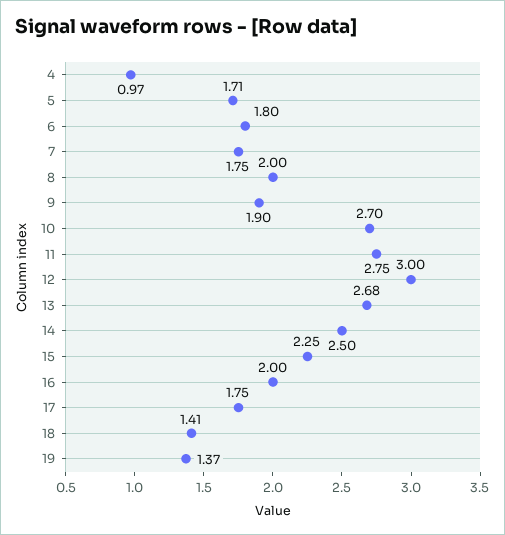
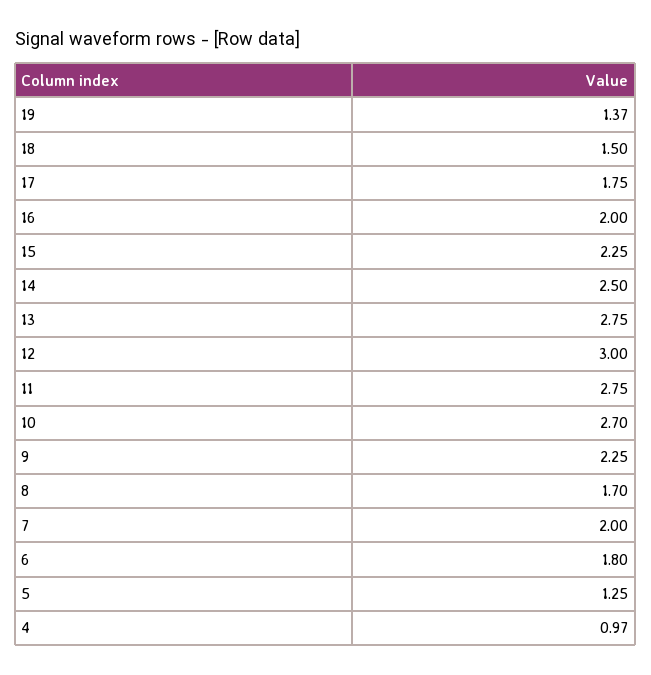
  {
    "4": 0.97,
-   "5": 1.71,
+   "5": 1.25,
    "6": 1.8,
-   "7": 1.75,
+   "7": 2,
-   "8": 2,
+   "8": 1.7,
-   "9": 1.9,
+   "9": 2.25,
    "10": 2.7,
    "11": 2.75,
    "12": 3,
-   "13": 2.68,
+   "13": 2.75,
    "14": 2.5,
    "15": 2.25,
    "16": 2,
    "17": 1.75,
-   "18": 1.41,
+   "18": 1.5,
    "19": 1.37
  }

